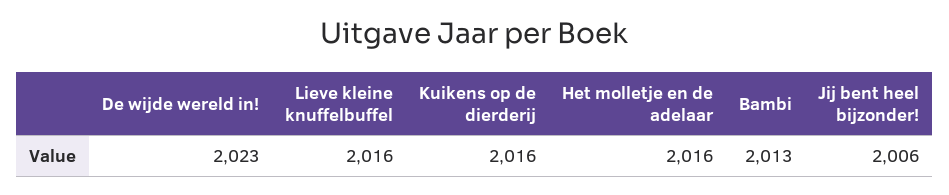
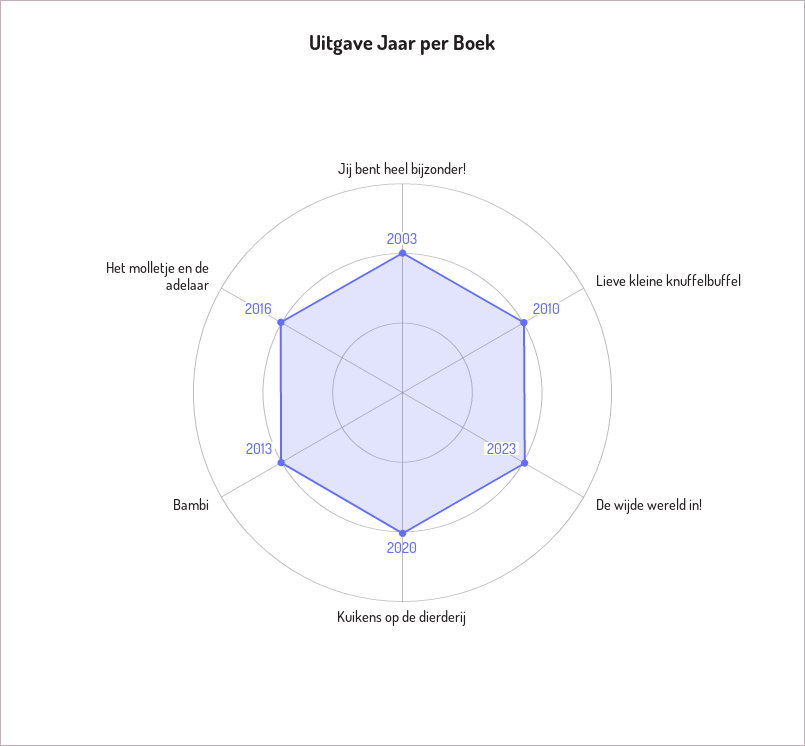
  {
    "De wijde wereld in!": 2023,
-   "Lieve kleine knuffelbuffel": 2016,
+   "Lieve kleine knuffelbuffel": 2010,
-   "Kuikens op de dierderij": 2016,
+   "Kuikens op de dierderij": 2020,
    "Het molletje en de adelaar": 2016,
    "Bambi": 2013,
-   "Jij bent heel bijzonder!": 2006
+   "Jij bent heel bijzonder!": 2003
  }

